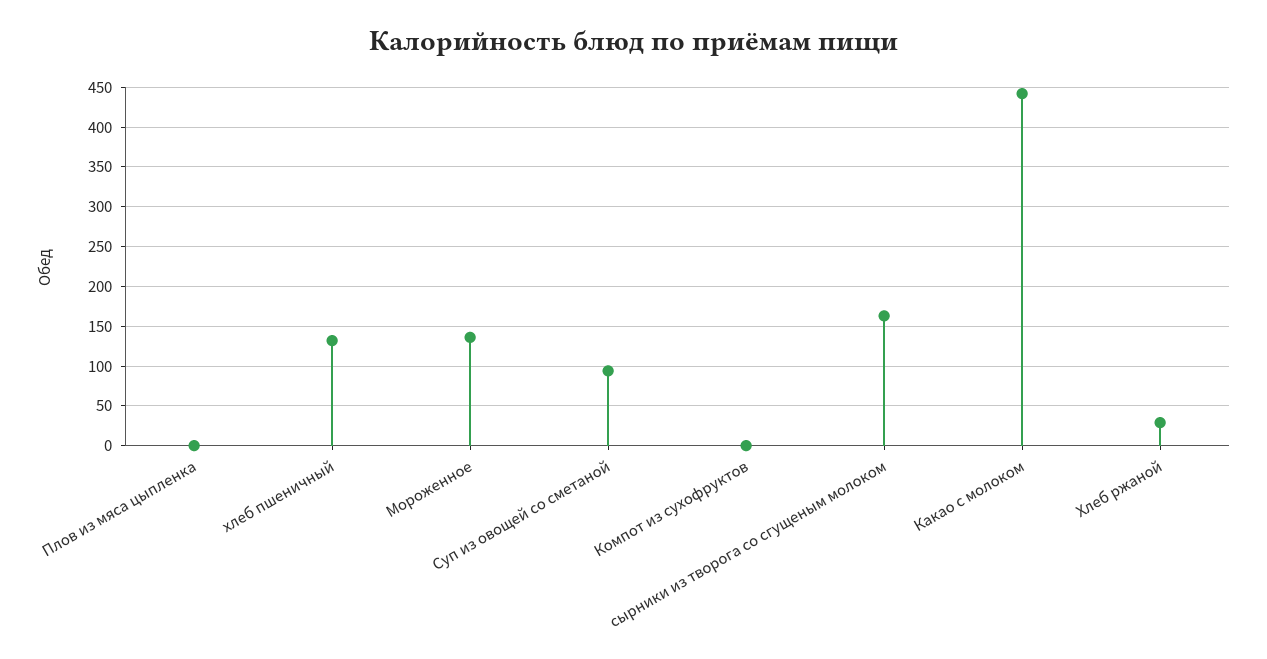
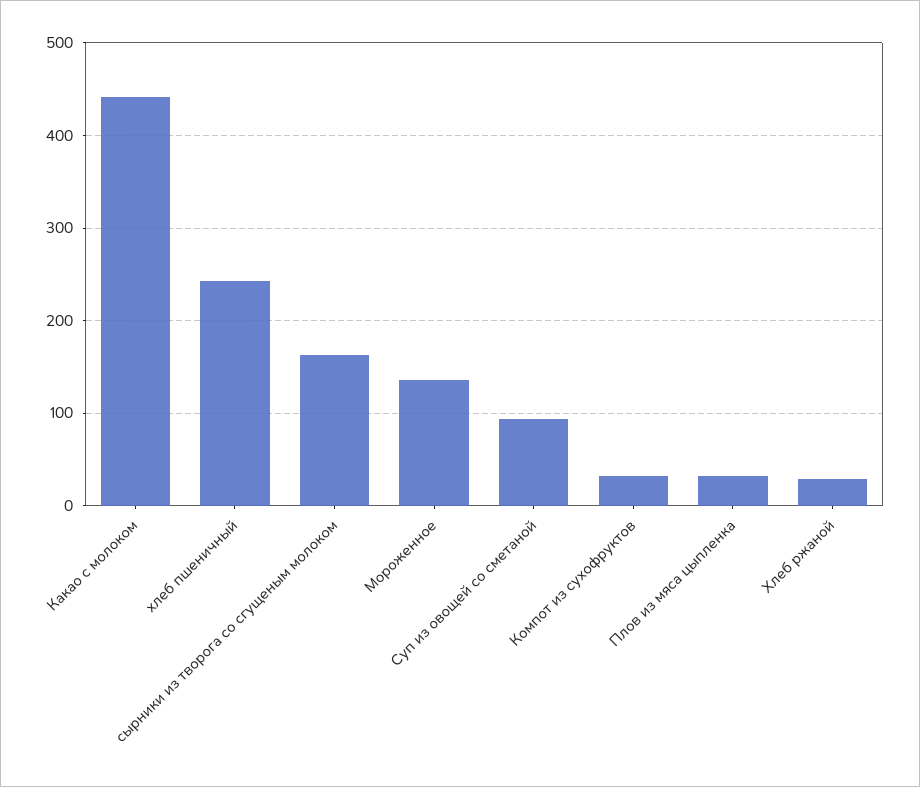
  {
-   "Плов из мяса цыпленка": 0,
+   "Плов из мяса цыпленка": 30,
-   "хлеб пшеничный": 130,
+   "хлеб пшеничный": 240,
    "Мороженное": 140,
    "Суп из овощей со сметаной": 90,
-   "Компот из сухофруктов": 0,
+   "Компот из сухофруктов": 30,
    "сырники из творога со сгущеным молоком": 160,
    "Какао с молоком": 440,
    "Хлеб ржаной": 30
  }

